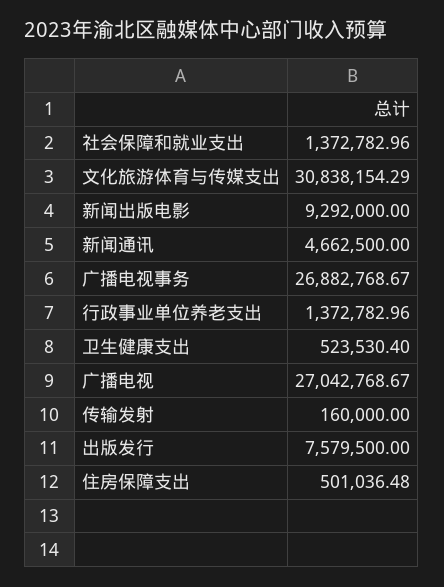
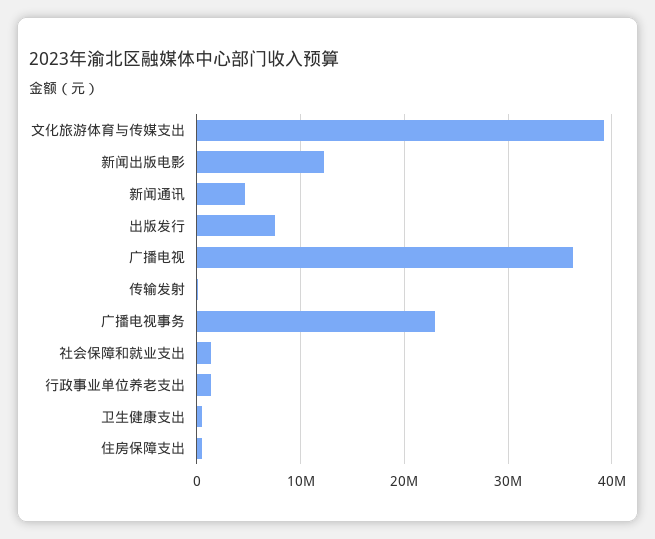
  {
    "社会保障和就业支出": 1372782.96,
-   "文化旅游体育与传媒支出": 30838154.29,
+   "文化旅游体育与传媒支出": 39000000,
-   "新闻出版电影": 9292000,
+   "新闻出版电影": 12000000,
    "新闻通讯": 4662500,
-   "广播电视事务": 26882768.67,
+   "广播电视事务": 23000000,
    "行政事业单位养老支出": 1372782.96,
    "卫生健康支出": 523530.4,
-   "广播电视": 27042768.67,
+   "广播电视": 36000000,
    "传输发射": 160000,
    "出版发行": 7579500,
    "住房保障支出": 501036.48
  }

